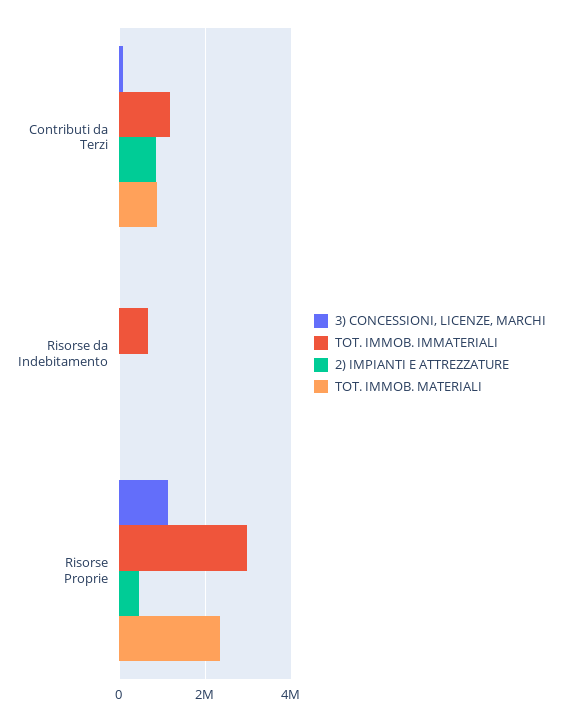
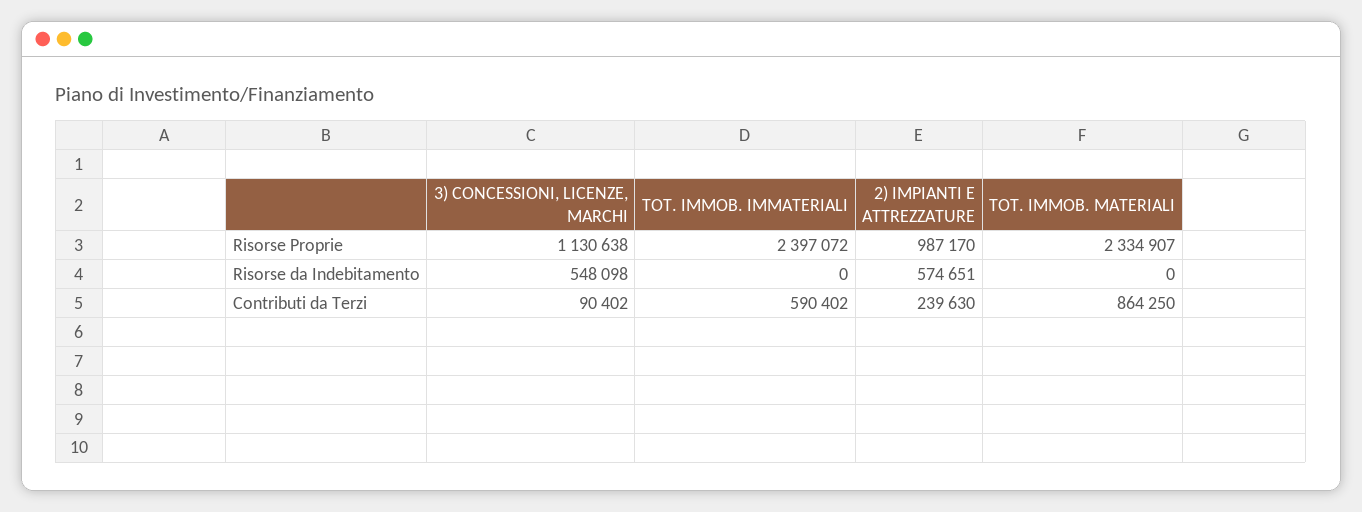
  {
    "3) CONCESSIONI, LICENZE, MARCHI": {
      "Contributi da Terzi": 90402,
-     "Risorse da Indebitamento": 0,
+     "Risorse da Indebitamento": 548098,
      "Risorse Proprie": 1130638
    },
    "TOT. IMMOB. IMMATERIALI": {
-     "Contributi da Terzi": 1200000,
+     "Contributi da Terzi": 590402,
-     "Risorse da Indebitamento": 600000,
+     "Risorse da Indebitamento": 0,
-     "Risorse Proprie": 3000000
+     "Risorse Proprie": 2397072
    },
    "2) IMPIANTI E ATTREZZATURE": {
-     "Contributi da Terzi": 800000,
+     "Contributi da Terzi": 239630,
-     "Risorse da Indebitamento": 0,
+     "Risorse da Indebitamento": 574651,
-     "Risorse Proprie": 400000
+     "Risorse Proprie": 987170
    },
    "TOT. IMMOB. MATERIALI": {
      "Contributi da Terzi": 864250,
      "Risorse da Indebitamento": 0,
      "Risorse Proprie": 2334907
    }
  }

